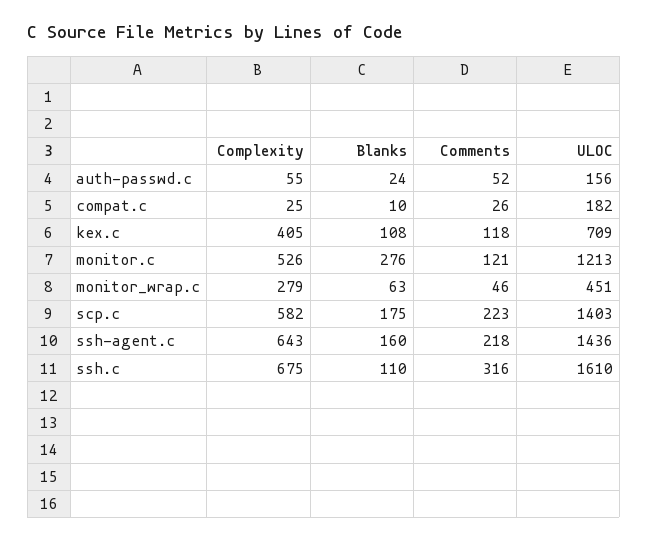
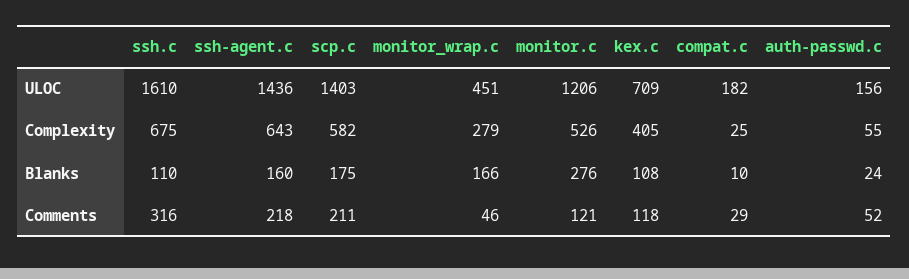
  {
    "Complexity": {
      "auth-passwd.c": 55,
      "compat.c": 25,
      "kex.c": 405,
      "monitor.c": 526,
      "monitor_wrap.c": 279,
      "scp.c": 582,
      "ssh-agent.c": 643,
      "ssh.c": 675
    },
    "Blanks": {
      "auth-passwd.c": 24,
      "compat.c": 10,
      "kex.c": 108,
      "monitor.c": 276,
-     "monitor_wrap.c": 63,
+     "monitor_wrap.c": 166,
      "scp.c": 175,
      "ssh-agent.c": 160,
      "ssh.c": 110
    },
    "Comments": {
      "auth-passwd.c": 52,
-     "compat.c": 26,
+     "compat.c": 29,
      "kex.c": 118,
      "monitor.c": 121,
      "monitor_wrap.c": 46,
-     "scp.c": 223,
+     "scp.c": 211,
      "ssh-agent.c": 218,
      "ssh.c": 316
    },
    "ULOC": {
      "auth-passwd.c": 156,
      "compat.c": 182,
      "kex.c": 709,
-     "monitor.c": 1213,
+     "monitor.c": 1206,
      "monitor_wrap.c": 451,
      "scp.c": 1403,
      "ssh-agent.c": 1436,
      "ssh.c": 1610
    }
  }

